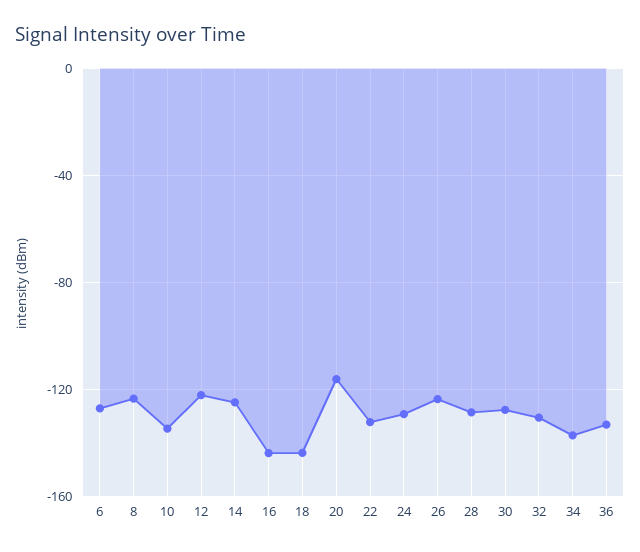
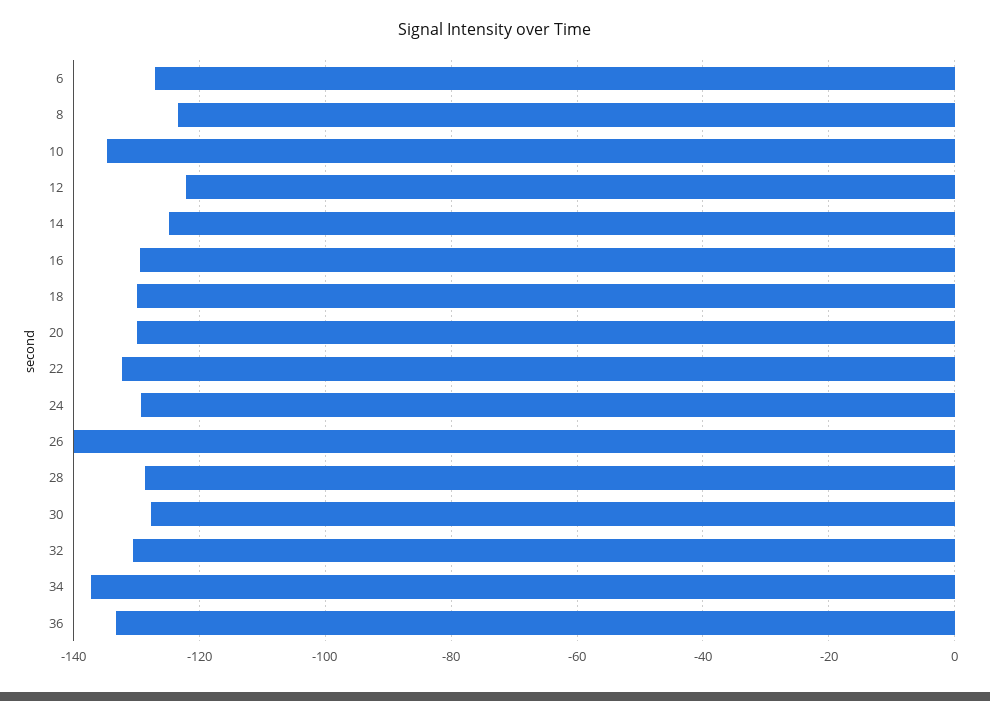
  {
    "6": -128,
    "8": -124,
    "10": -134,
    "12": -122,
    "14": -124,
-   "16": -145,
+   "16": -130,
-   "18": -145,
+   "18": -130,
-   "20": -115,
+   "20": -130,
    "22": -132,
    "24": -130,
-   "26": -125,
+   "26": -140,
    "28": -128,
    "30": -128,
    "32": -130,
    "34": -138,
    "36": -134
  }

